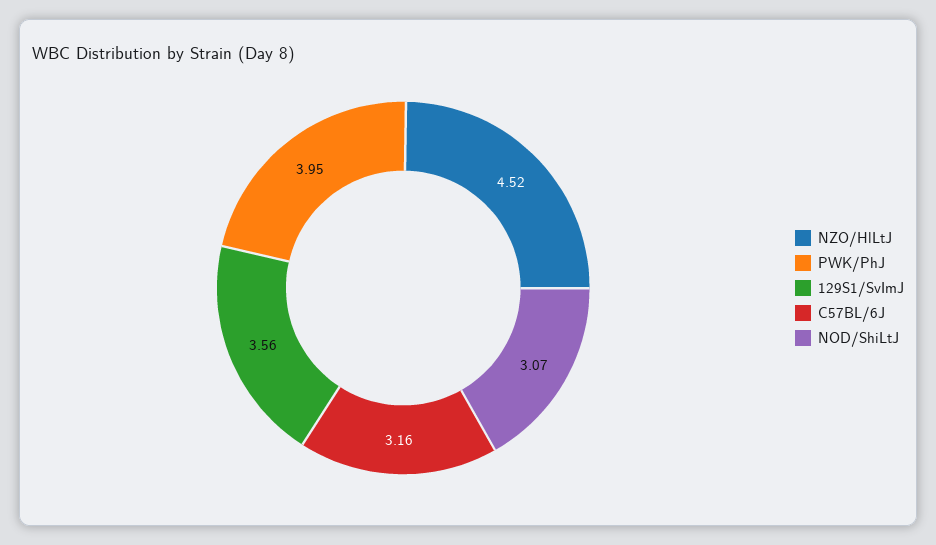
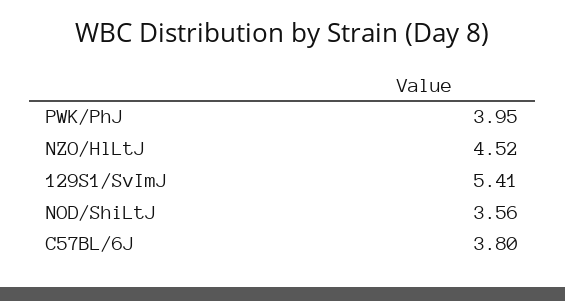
  {
    "NZO/HlLtJ": 4.52,
    "PWK/PhJ": 3.95,
-   "129S1/SvImJ": 3.56,
+   "129S1/SvImJ": 5.41,
-   "C57BL/6J": 3.16,
+   "C57BL/6J": 3.8,
-   "NOD/ShiLtJ": 3.07
+   "NOD/ShiLtJ": 3.56
  }

